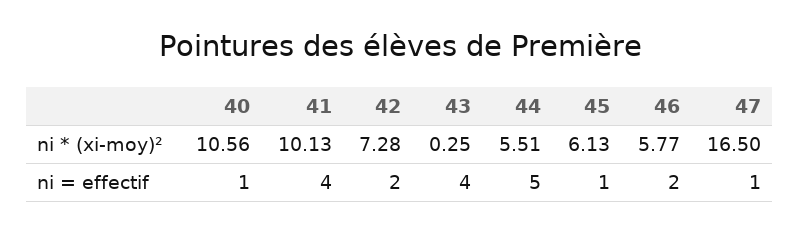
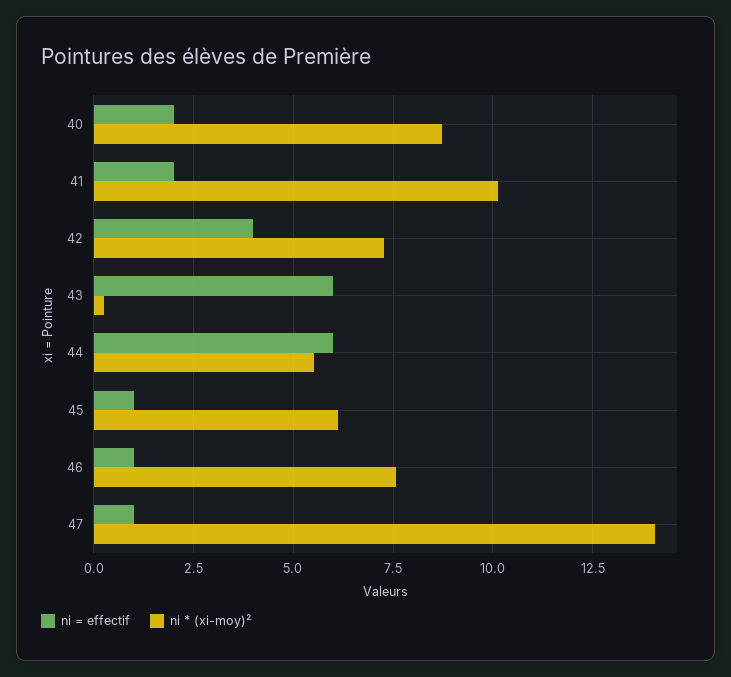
  {
    "ni * (xi-moy)²": {
-     "40": 10.56,
+     "40": 8.75,
      "41": 10.13,
      "42": 7.28,
      "43": 0.25,
      "44": 5.51,
      "45": 6.13,
-     "46": 5.77,
+     "46": 7.5,
-     "47": 16.5
+     "47": 14
    },
    "ni = effectif": {
-     "40": 1,
+     "40": 2,
-     "41": 4,
+     "41": 2,
-     "42": 2,
+     "42": 4,
-     "43": 4,
+     "43": 6,
-     "44": 5,
+     "44": 6,
      "45": 1,
-     "46": 2,
+     "46": 1,
      "47": 1
    }
  }

